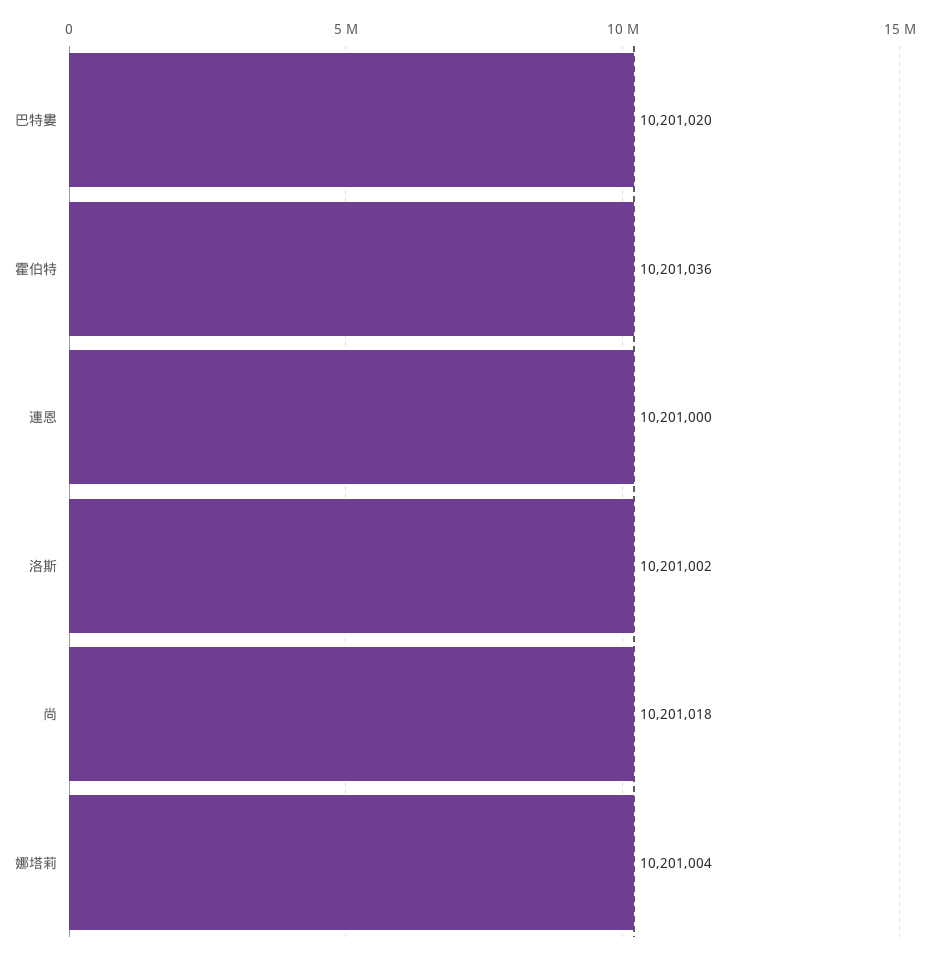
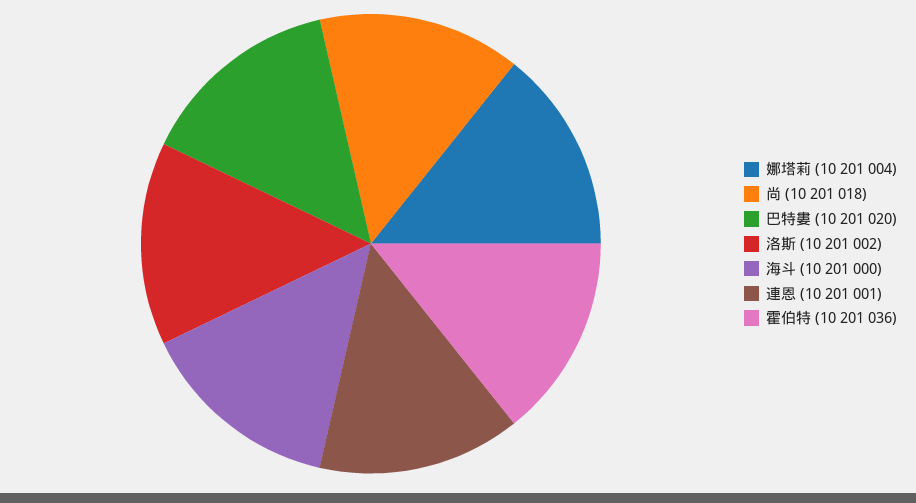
  {
    "巴特婁": 10201020,
    "霍伯特": 10201036,
-   "連恩": 10201000,
+   "連恩": 10201001,
    "洛斯": 10201002,
    "尚": 10201018,
-   "娜塔莉": 10201004
+   "娜塔莉": 10201004,
+   "海斗": 10201000
  }

